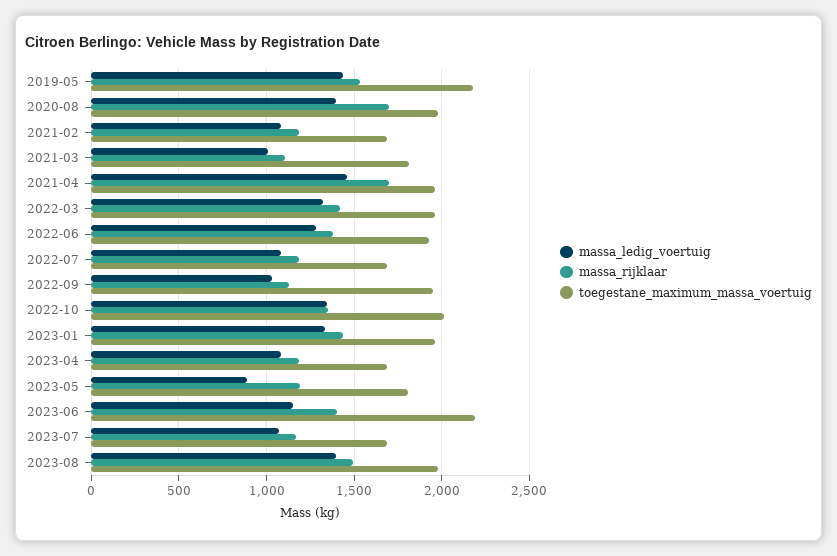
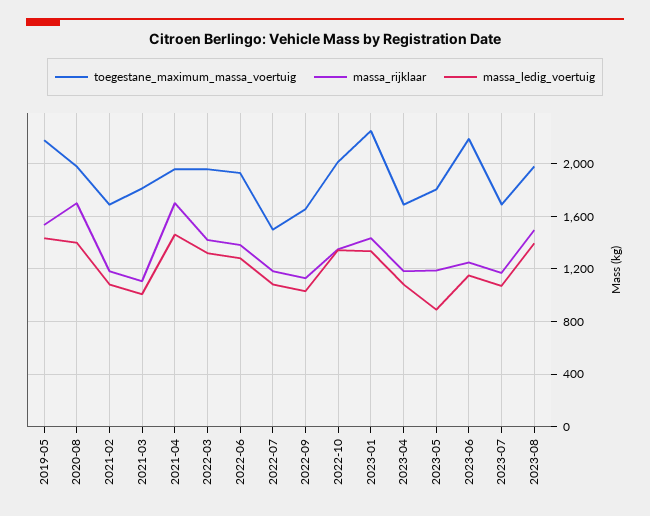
  {
    "massa_ledig_voertuig": {
      "2019-05": 1450,
      "2020-08": 1400,
      "2021-02": 1100,
      "2021-03": 1000,
      "2021-04": 1450,
      "2022-03": 1300,
      "2022-06": 1300,
      "2022-07": 1100,
      "2022-09": 1050,
      "2022-10": 1350,
      "2023-01": 1350,
      "2023-04": 1100,
      "2023-05": 900,
      "2023-06": 1150,
      "2023-07": 1050,
      "2023-08": 1400
    },
    "massa_rijklaar": {
      "2019-05": 1550,
      "2020-08": 1700,
      "2021-02": 1200,
      "2021-03": 1100,
      "2021-04": 1700,
      "2022-03": 1400,
      "2022-06": 1400,
      "2022-07": 1200,
      "2022-09": 1150,
      "2022-10": 1350,
      "2023-01": 1450,
      "2023-04": 1200,
      "2023-05": 1200,
-     "2023-06": 1400,
+     "2023-06": 1250,
      "2023-07": 1150,
      "2023-08": 1500
    },
    "toegestane_maximum_massa_voertuig": {
      "2019-05": 2200,
      "2020-08": 2000,
      "2021-02": 1700,
      "2021-03": 1800,
      "2021-04": 1950,
      "2022-03": 1950,
      "2022-06": 1950,
-     "2022-07": 1700,
+     "2022-07": 1500,
-     "2022-09": 1950,
+     "2022-09": 1650,
      "2022-10": 2000,
-     "2023-01": 1950,
+     "2023-01": 2250,
      "2023-04": 1700,
      "2023-05": 1800,
      "2023-06": 2200,
      "2023-07": 1700,
      "2023-08": 2000
    }
  }

